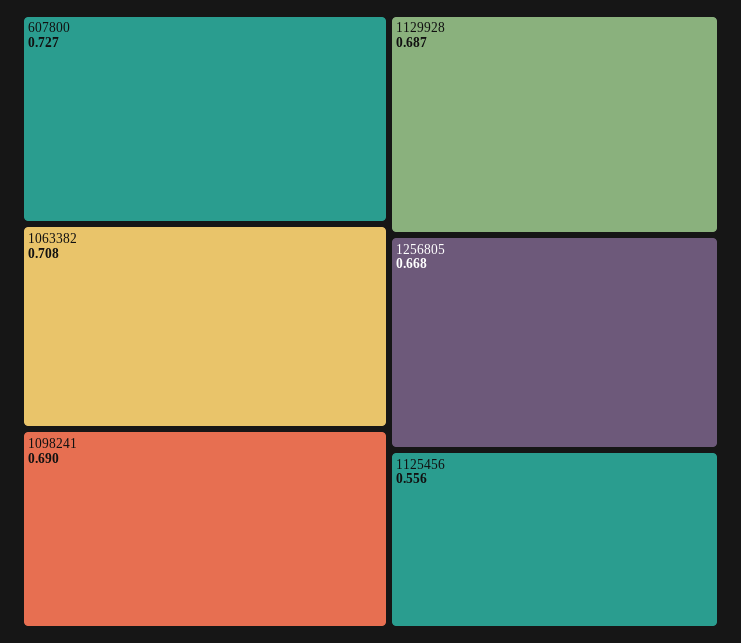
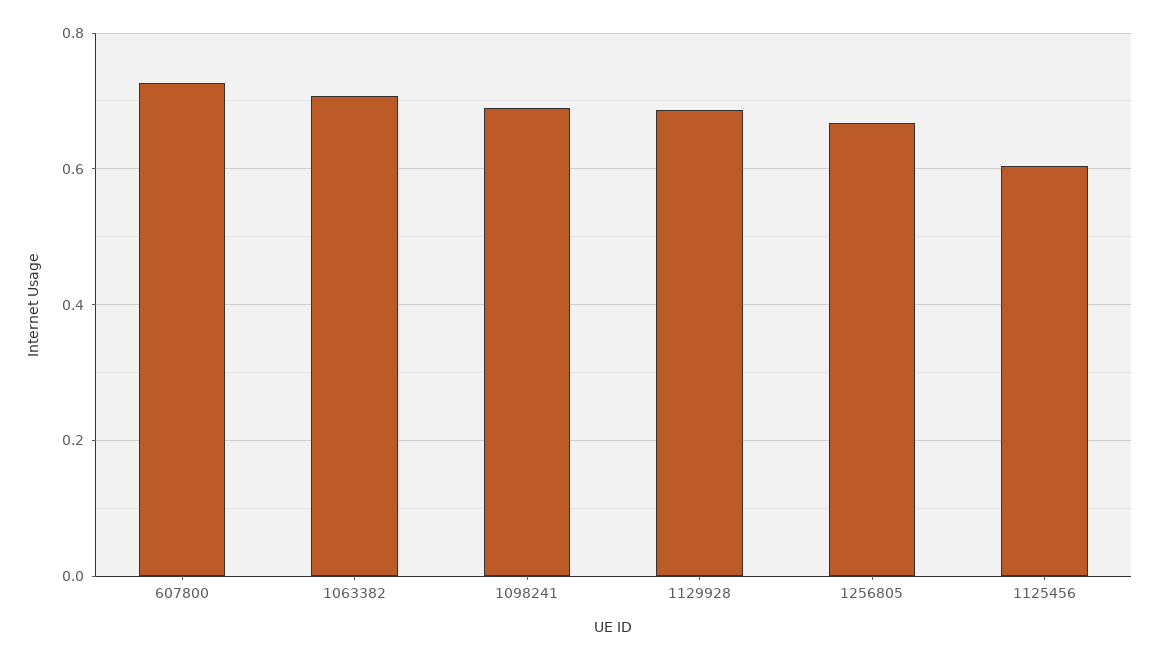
  {
    "607800": 0.727,
    "1063382": 0.708,
    "1098241": 0.69,
    "1129928": 0.687,
    "1256805": 0.668,
-   "1125456": 0.556
+   "1125456": 0.6
  }

